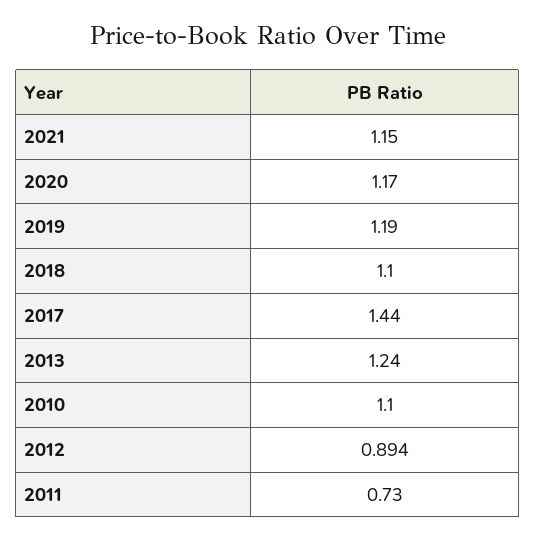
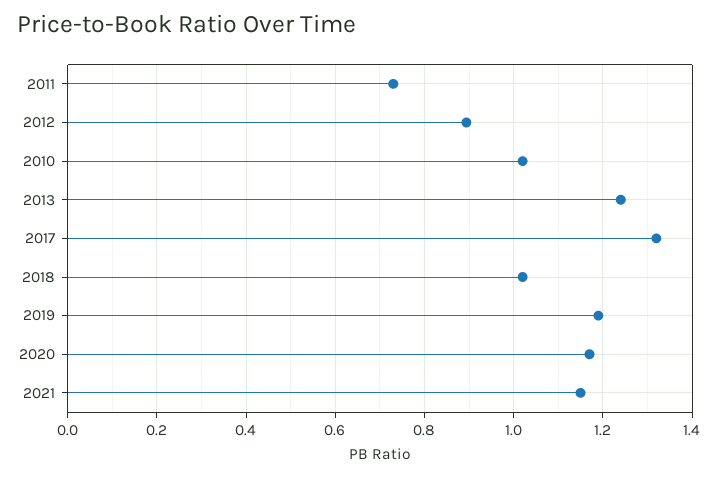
  {
    "2021": 1.15,
    "2020": 1.17,
    "2019": 1.19,
-   "2018": 1.1,
+   "2018": 1.02,
-   "2017": 1.44,
+   "2017": 1.32,
    "2013": 1.24,
-   "2010": 1.1,
+   "2010": 1.02,
    "2012": 0.894,
    "2011": 0.73
  }

